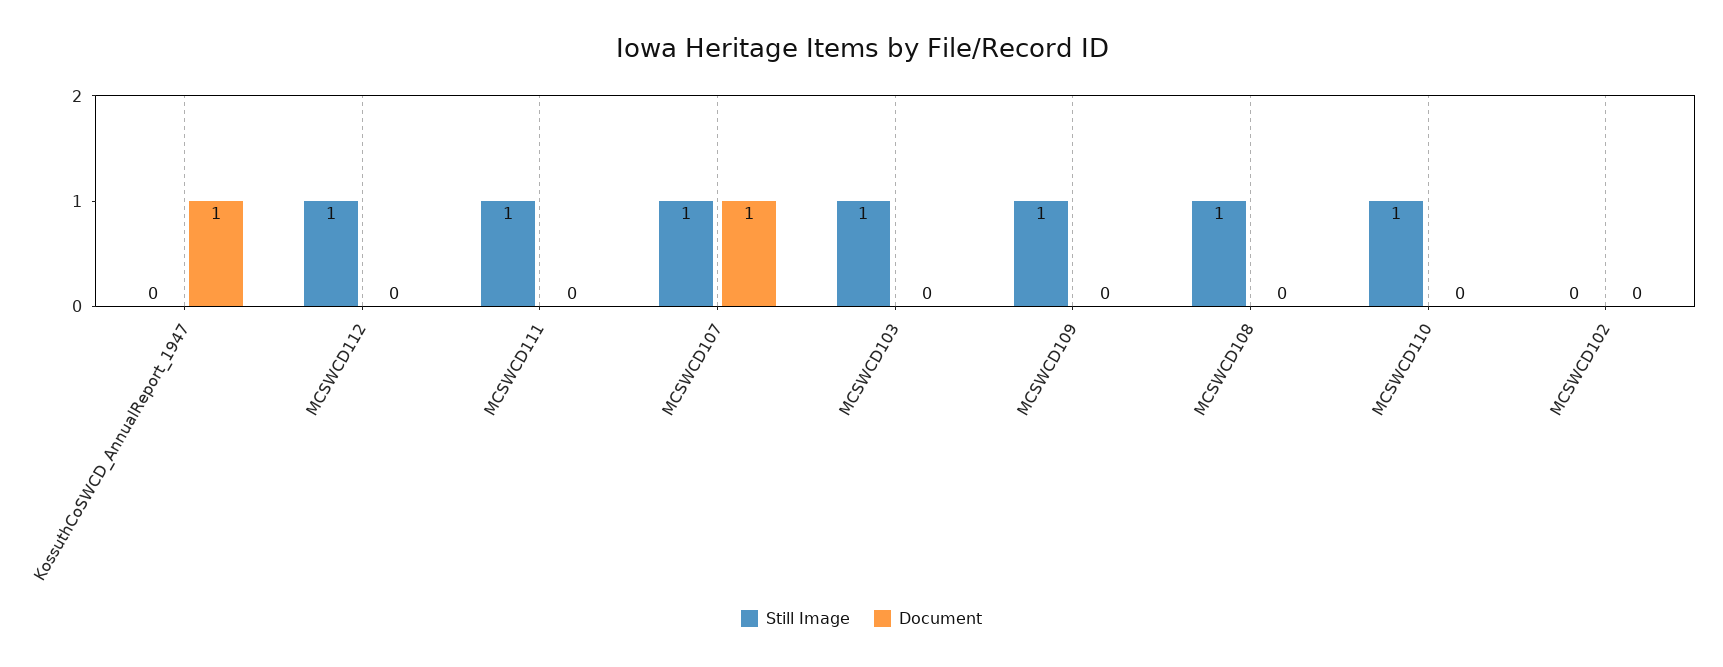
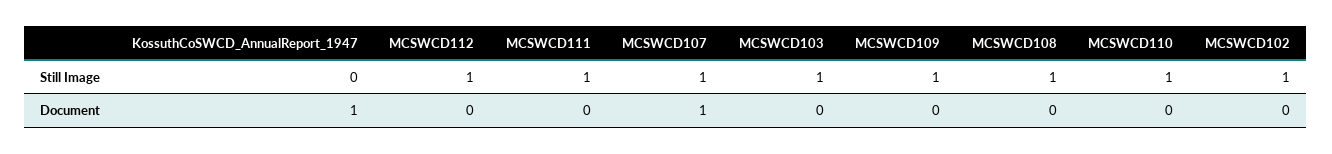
  {
    "Still Image": {
      "KossuthCoSWCD_AnnualReport_1947": 0,
      "MCSWCD112": 1,
      "MCSWCD111": 1,
      "MCSWCD107": 1,
      "MCSWCD103": 1,
      "MCSWCD109": 1,
      "MCSWCD108": 1,
      "MCSWCD110": 1,
-     "MCSWCD102": 0
+     "MCSWCD102": 1
    },
    "Document": {
      "KossuthCoSWCD_AnnualReport_1947": 1,
      "MCSWCD112": 0,
      "MCSWCD111": 0,
      "MCSWCD107": 1,
      "MCSWCD103": 0,
      "MCSWCD109": 0,
      "MCSWCD108": 0,
      "MCSWCD110": 0,
      "MCSWCD102": 0
    }
  }

